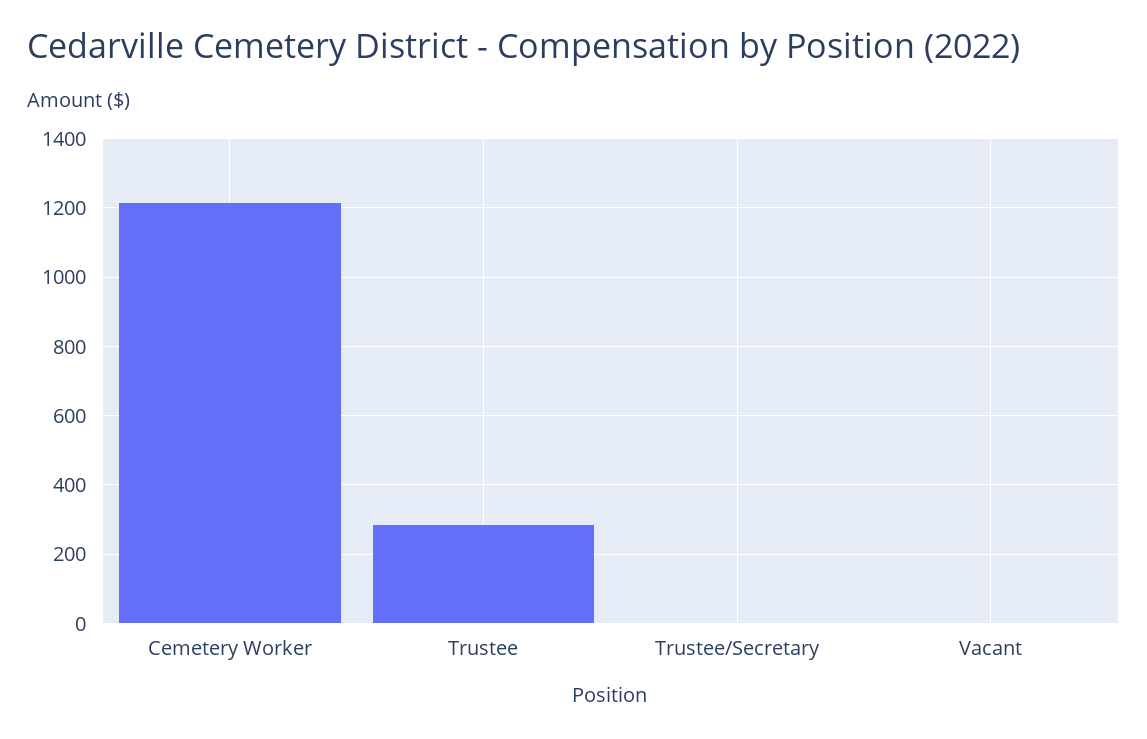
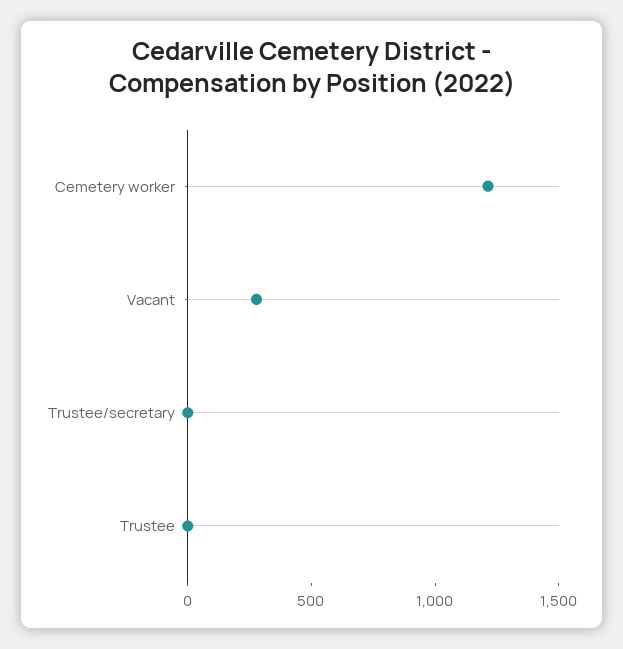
  {
    "Cemetery Worker": 1220,
-   "Trustee": 280,
+   "Trustee": 0,
    "Trustee/Secretary": 0,
-   "Vacant": 0
+   "Vacant": 300
  }

